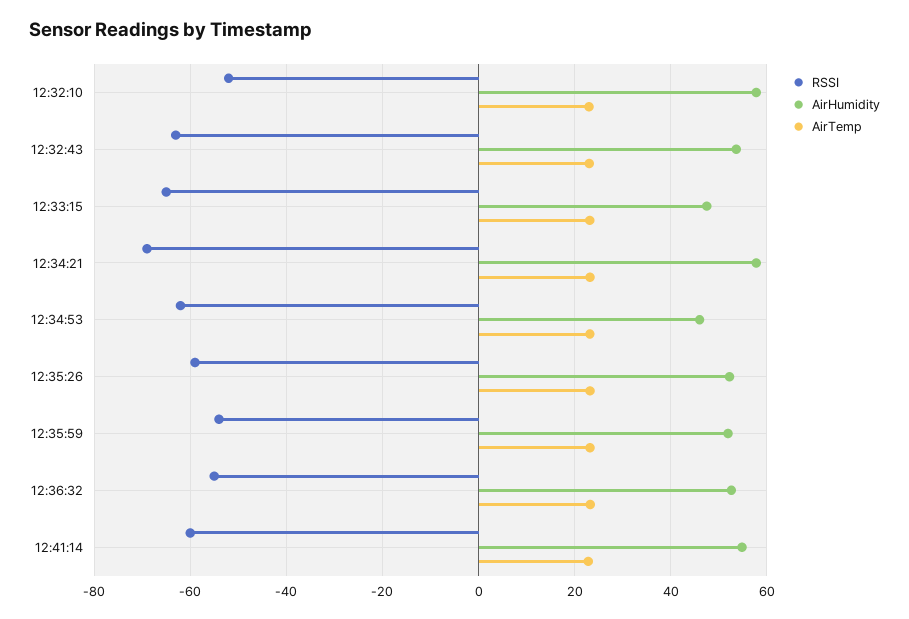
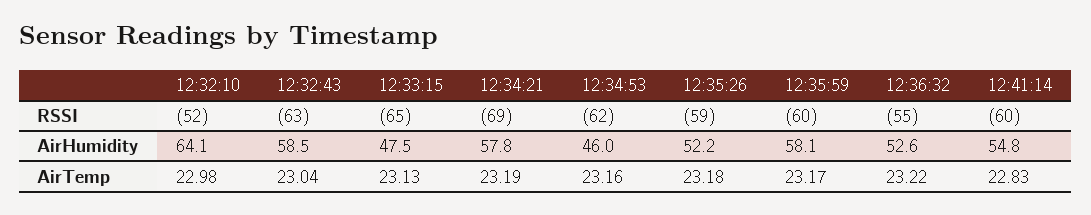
  {
    "RSSI": {
      "12:32:10": -52,
      "12:32:43": -63,
      "12:33:15": -65,
      "12:34:21": -69,
      "12:34:53": -62,
      "12:35:26": -59,
-     "12:35:59": -54,
+     "12:35:59": -60,
      "12:36:32": -55,
      "12:41:14": -60
    },
    "AirHumidity": {
-     "12:32:10": 58,
+     "12:32:10": 64.1,
-     "12:32:43": 54,
+     "12:32:43": 58.5,
      "12:33:15": 47.5,
      "12:34:21": 57.8,
      "12:34:53": 46,
      "12:35:26": 52.2,
-     "12:35:59": 52,
+     "12:35:59": 58.1,
      "12:36:32": 52.6,
      "12:41:14": 54.8
    },
    "AirTemp": {
      "12:32:10": 22.98,
      "12:32:43": 23.04,
      "12:33:15": 23.13,
      "12:34:21": 23.19,
      "12:34:53": 23.16,
      "12:35:26": 23.18,
      "12:35:59": 23.17,
      "12:36:32": 23.22,
      "12:41:14": 22.83
    }
  }

